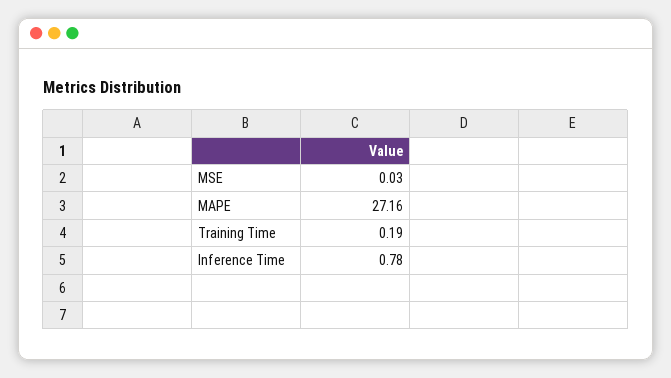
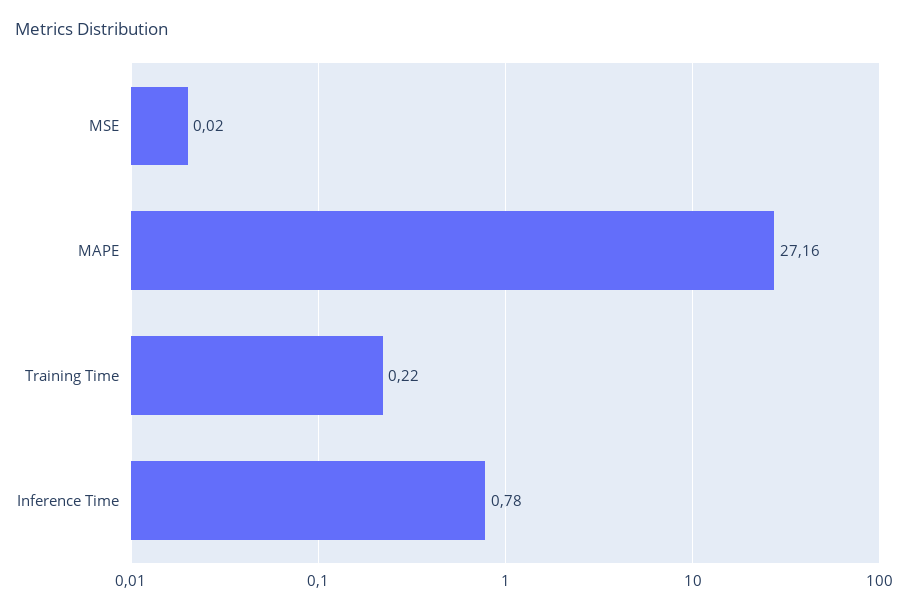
  {
-   "MSE": 0.03,
+   "MSE": 0.02,
    "MAPE": 27.16,
-   "Training Time": 0.19,
+   "Training Time": 0.22,
    "Inference Time": 0.78
  }

